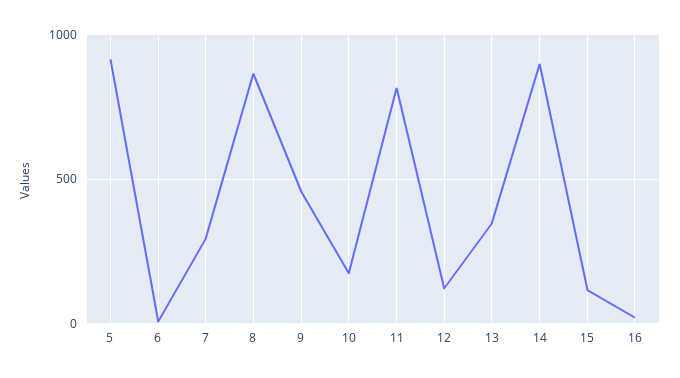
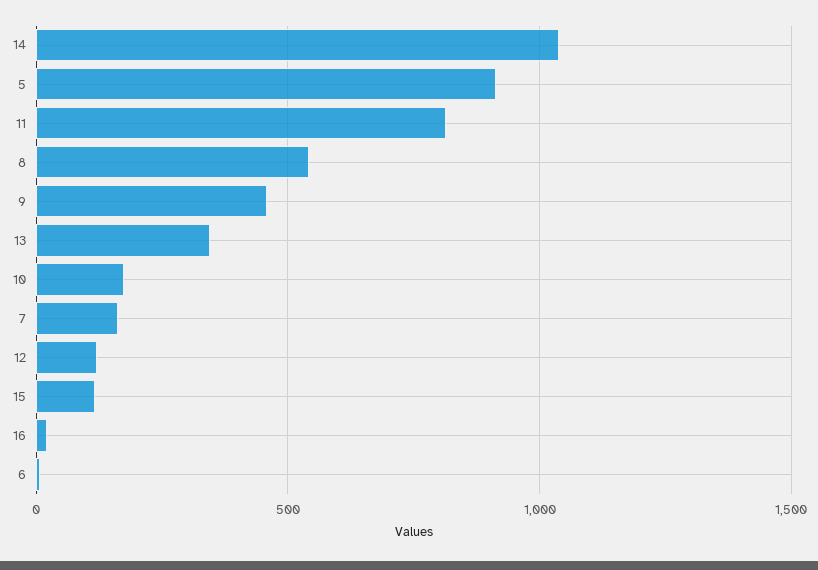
  {
    "5": 900,
    "6": 0,
-   "7": 300,
+   "7": 150,
-   "8": 850,
+   "8": 550,
    "9": 450,
    "10": 150,
    "11": 800,
    "12": 100,
    "13": 350,
-   "14": 900,
+   "14": 1050,
    "15": 100,
    "16": 0
  }

